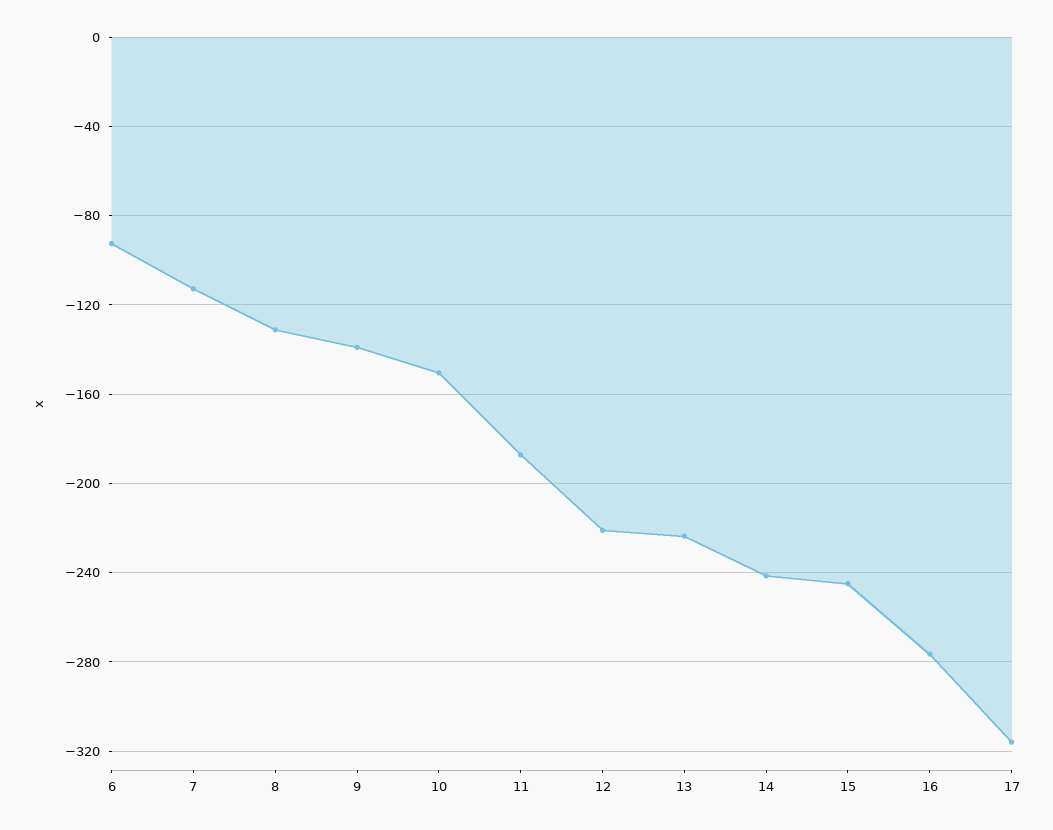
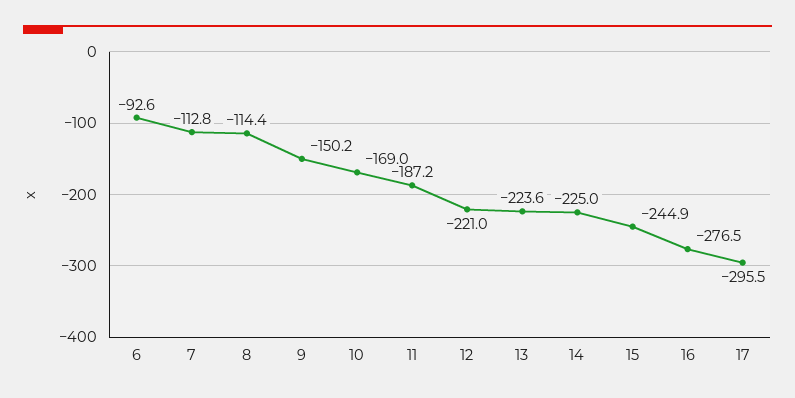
  {
    "6": -92.6,
    "7": -112.8,
-   "8": -130,
+   "8": -114.4,
-   "9": -140,
+   "9": -150.2,
-   "10": -150,
+   "10": -169,
    "11": -187.2,
    "12": -221,
    "13": -223.6,
-   "14": -240,
+   "14": -225,
    "15": -244.9,
    "16": -276.5,
-   "17": -315
+   "17": -295.5
  }

